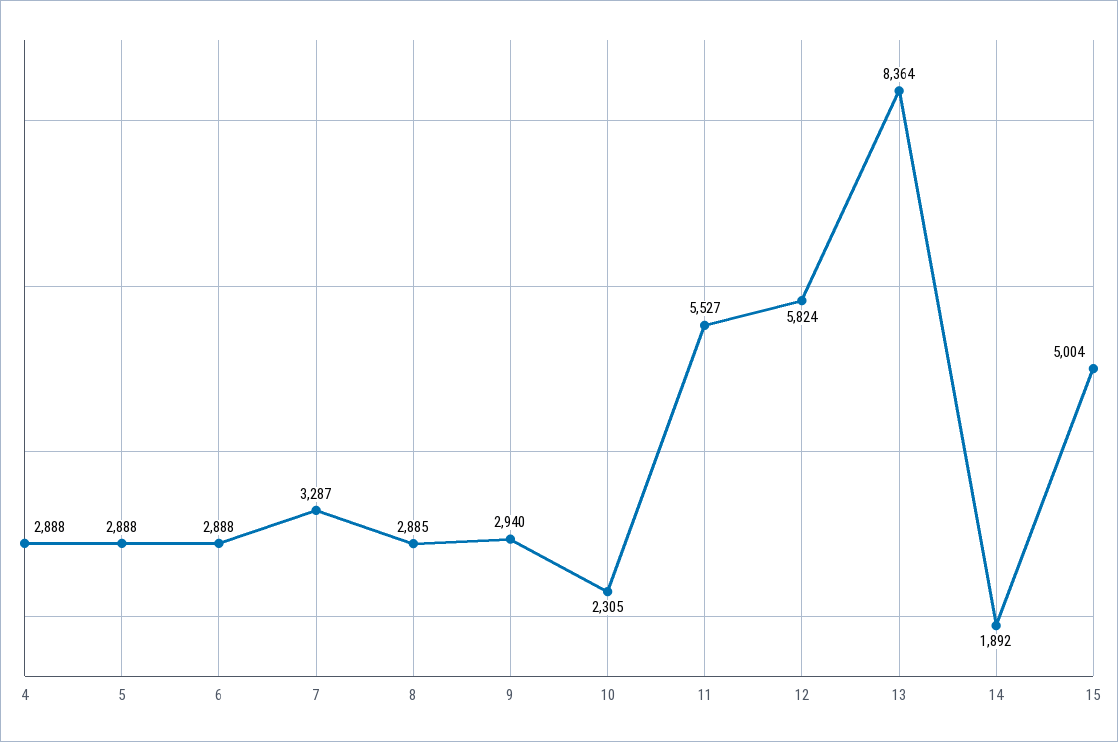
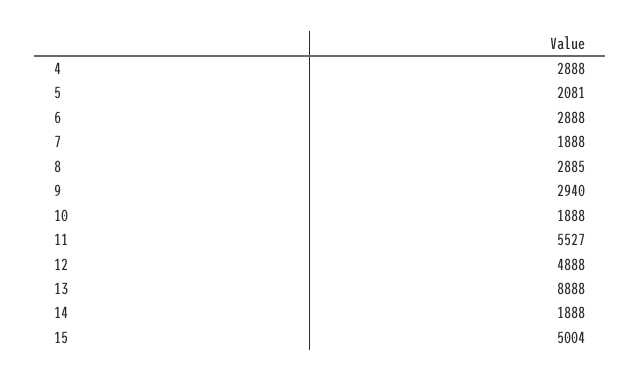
  {
    "4": 2888,
-   "5": 2888,
+   "5": 2081,
    "6": 2888,
-   "7": 3287,
+   "7": 1888,
    "8": 2885,
    "9": 2940,
-   "10": 2305,
+   "10": 1888,
    "11": 5527,
-   "12": 5824,
+   "12": 4888,
-   "13": 8364,
+   "13": 8888,
-   "14": 1892,
+   "14": 1888,
    "15": 5004
  }

